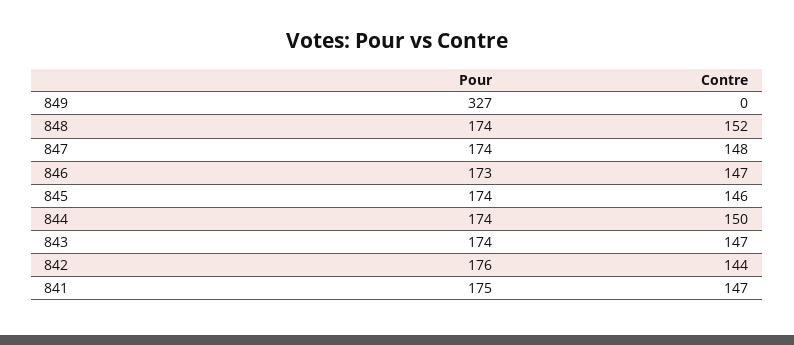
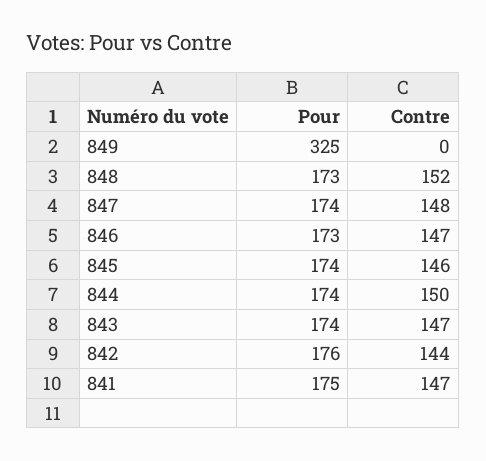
  {
    "Pour": {
-     "849": 327,
+     "849": 325,
-     "848": 174,
+     "848": 173,
      "847": 174,
      "846": 173,
      "845": 174,
      "844": 174,
      "843": 174,
      "842": 176,
      "841": 175
    },
    "Contre": {
      "849": 0,
      "848": 152,
      "847": 148,
      "846": 147,
      "845": 146,
      "844": 150,
      "843": 147,
      "842": 144,
      "841": 147
    }
  }

